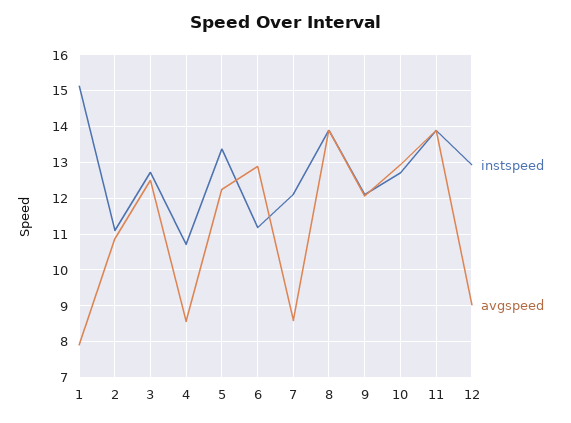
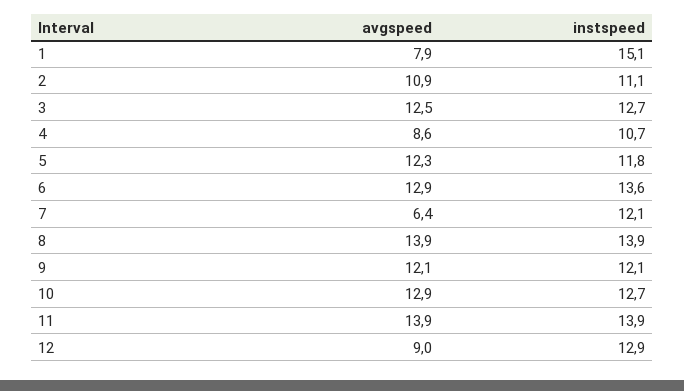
  {
    "instspeed": {
      "1": 15.1,
      "2": 11.1,
      "3": 12.7,
      "4": 10.7,
-     "5": 13.4,
+     "5": 11.8,
-     "6": 11.2,
+     "6": 13.6,
      "7": 12.1,
      "8": 13.9,
      "9": 12.1,
      "10": 12.7,
      "11": 13.9,
      "12": 12.9
    },
    "avgspeed": {
      "1": 7.9,
      "2": 10.9,
      "3": 12.5,
      "4": 8.6,
      "5": 12.3,
      "6": 12.9,
-     "7": 8.6,
+     "7": 6.4,
      "8": 13.9,
      "9": 12.1,
      "10": 12.9,
      "11": 13.9,
      "12": 9
    }
  }

